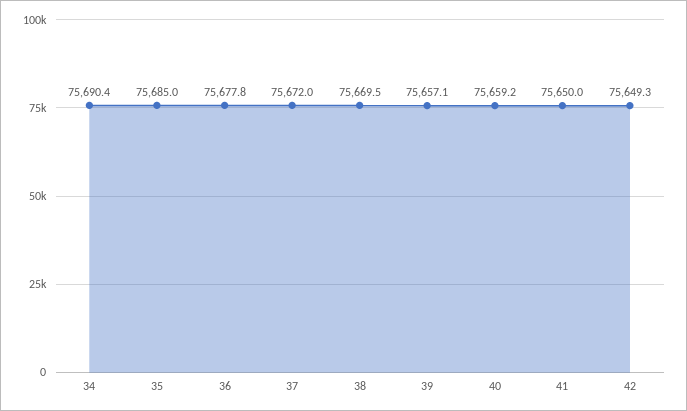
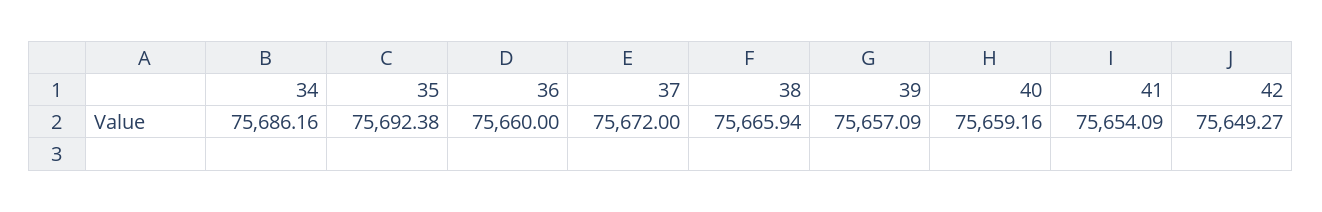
  {
-   "34": 75690.4,
+   "34": 75686.16,
-   "35": 75685,
+   "35": 75692.38,
-   "36": 75677.8,
+   "36": 75660,
    "37": 75672,
-   "38": 75669.5,
+   "38": 75665.94,
    "39": 75657.09,
    "40": 75659.16,
-   "41": 75650,
+   "41": 75654.09,
    "42": 75649.27
  }

